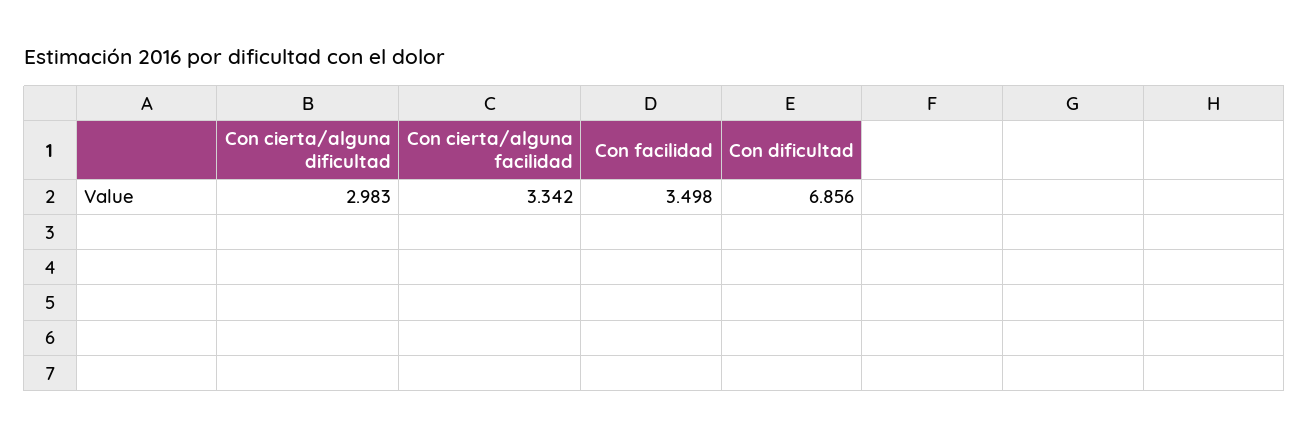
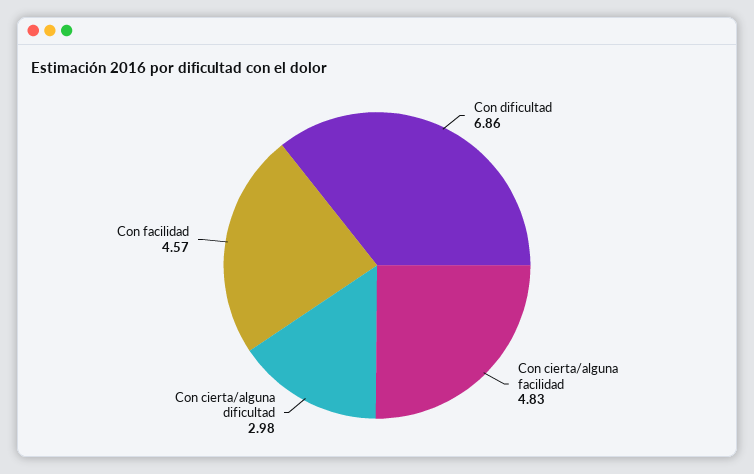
  {
    "Con cierta/alguna dificultad": 2.983,
-   "Con cierta/alguna facilidad": 3.342,
+   "Con cierta/alguna facilidad": 4.83,
-   "Con facilidad": 3.498,
+   "Con facilidad": 4.57,
    "Con dificultad": 6.856
  }

